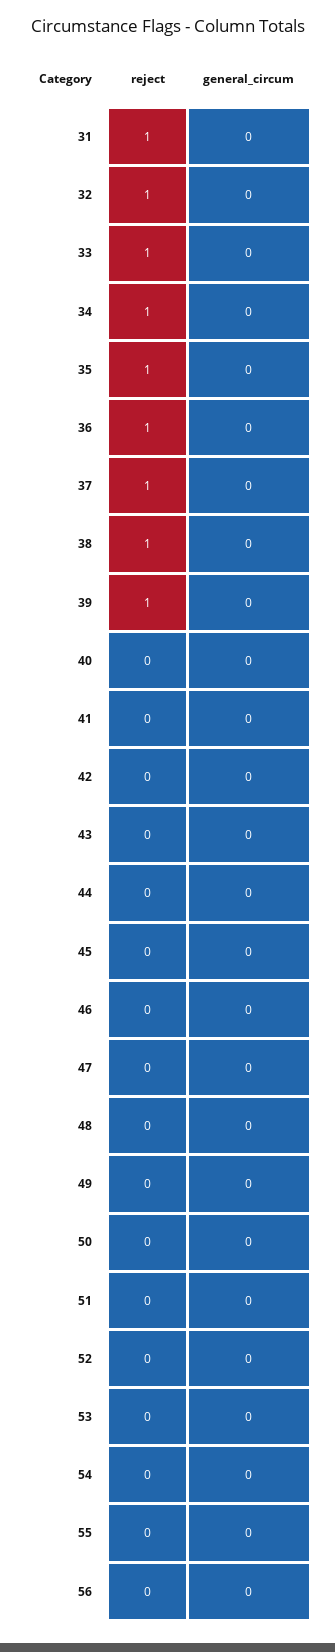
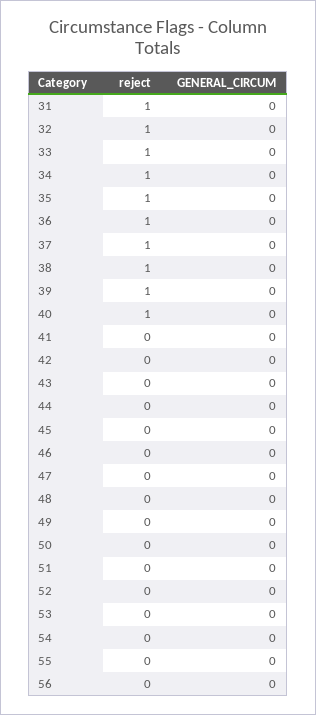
  {
    "reject": {
      "31": 1,
      "32": 1,
      "33": 1,
      "34": 1,
      "35": 1,
      "36": 1,
      "37": 1,
      "38": 1,
      "39": 1,
-     "40": 0,
+     "40": 1,
      "41": 0,
      "42": 0,
      "43": 0,
      "44": 0,
      "45": 0,
      "46": 0,
      "47": 0,
      "48": 0,
      "49": 0,
      "50": 0,
      "51": 0,
      "52": 0,
      "53": 0,
      "54": 0,
      "55": 0,
      "56": 0
    },
    "general_circum": {
      "31": 0,
      "32": 0,
      "33": 0,
      "34": 0,
      "35": 0,
      "36": 0,
      "37": 0,
      "38": 0,
      "39": 0,
      "40": 0,
      "41": 0,
      "42": 0,
      "43": 0,
      "44": 0,
      "45": 0,
      "46": 0,
      "47": 0,
      "48": 0,
      "49": 0,
      "50": 0,
      "51": 0,
      "52": 0,
      "53": 0,
      "54": 0,
      "55": 0,
      "56": 0
    }
  }

